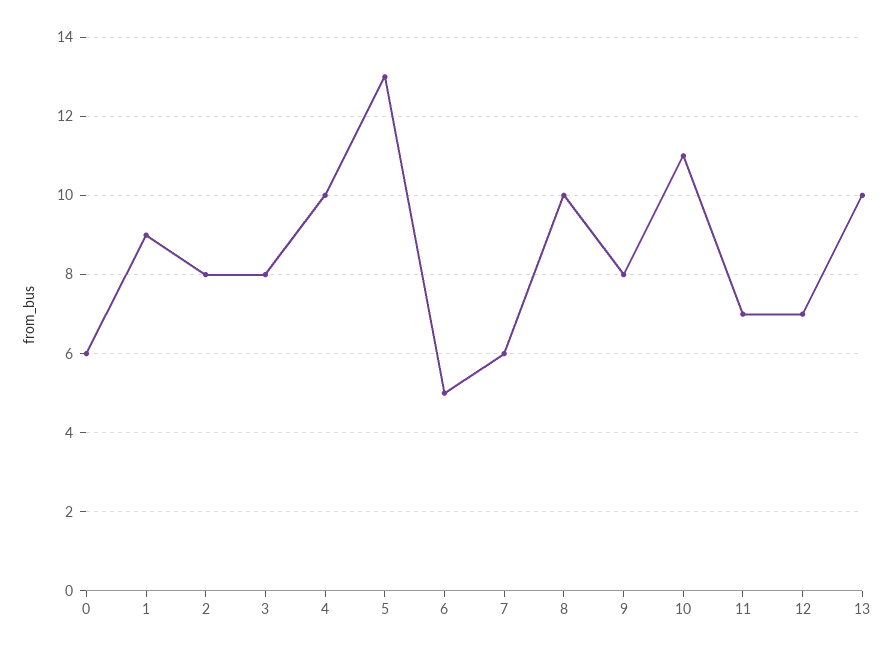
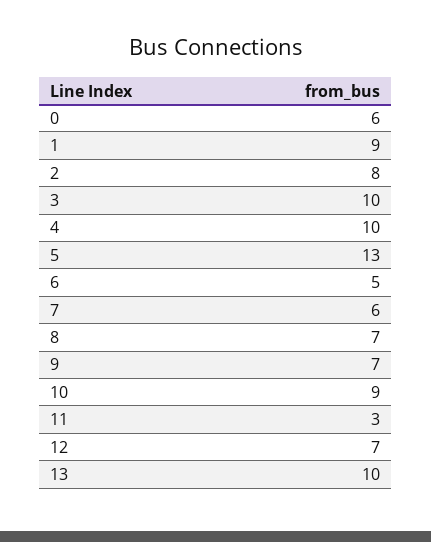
  {
    "0": 6,
    "1": 9,
    "2": 8,
-   "3": 8,
+   "3": 10,
    "4": 10,
    "5": 13,
    "6": 5,
    "7": 6,
-   "8": 10,
+   "8": 7,
-   "9": 8,
+   "9": 7,
-   "10": 11,
+   "10": 9,
-   "11": 7,
+   "11": 3,
    "12": 7,
    "13": 10
  }

